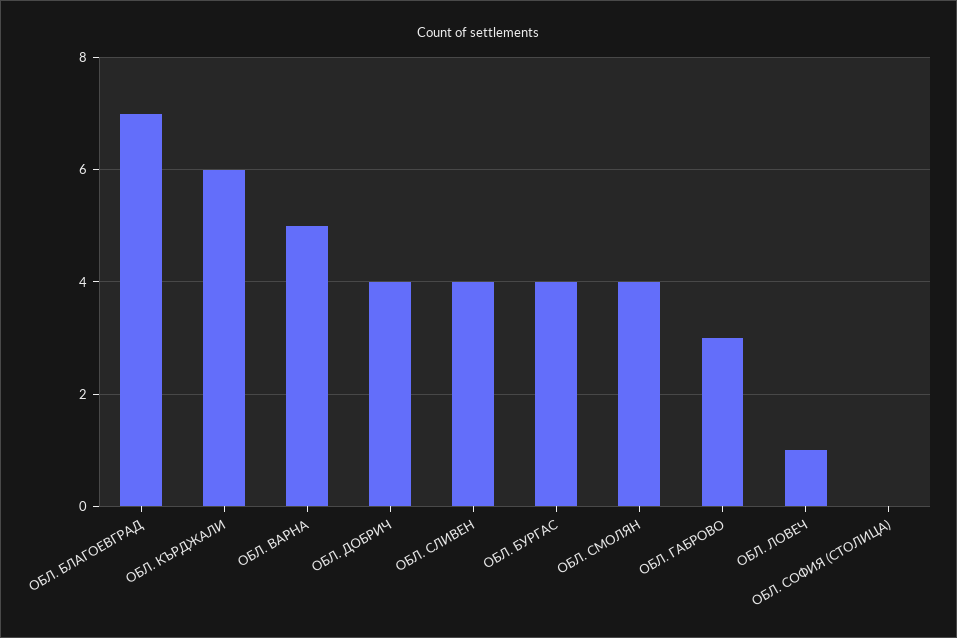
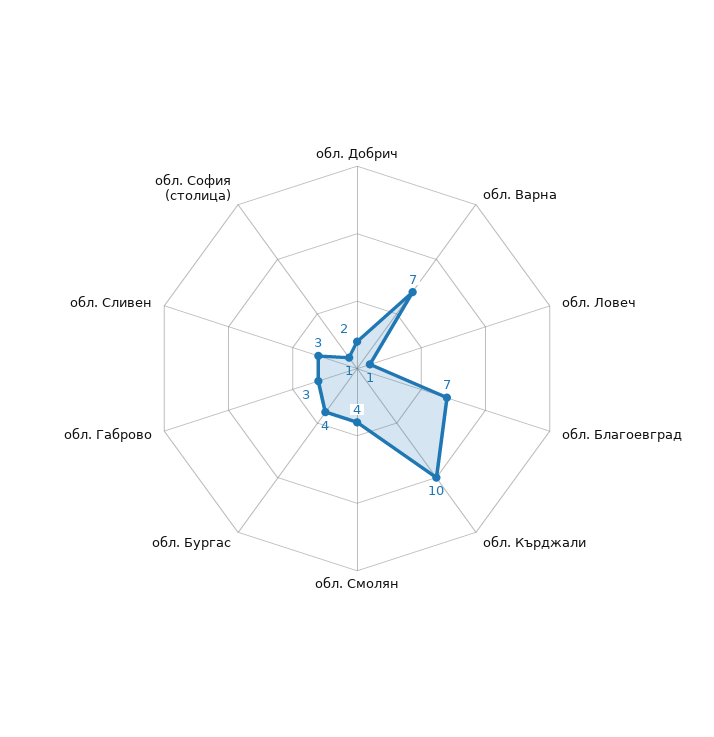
  {
    "ОБЛ. БЛАГОЕВГРАД": 7,
-   "ОБЛ. КЪРДЖАЛИ": 6,
+   "ОБЛ. КЪРДЖАЛИ": 10,
-   "ОБЛ. ВАРНА": 5,
+   "ОБЛ. ВАРНА": 7,
-   "ОБЛ. ДОБРИЧ": 4,
+   "ОБЛ. ДОБРИЧ": 2,
-   "ОБЛ. СЛИВЕН": 4,
+   "ОБЛ. СЛИВЕН": 3,
    "ОБЛ. БУРГАС": 4,
    "ОБЛ. СМОЛЯН": 4,
    "ОБЛ. ГАБРОВО": 3,
    "ОБЛ. ЛОВЕЧ": 1,
-   "ОБЛ. СОФИЯ (СТОЛИЦА)": 0
+   "ОБЛ. СОФИЯ (СТОЛИЦА)": 1
  }

